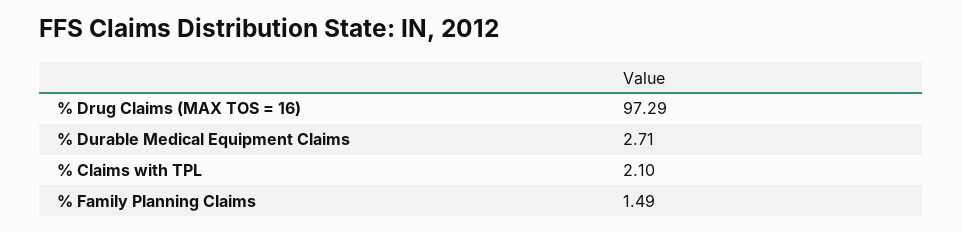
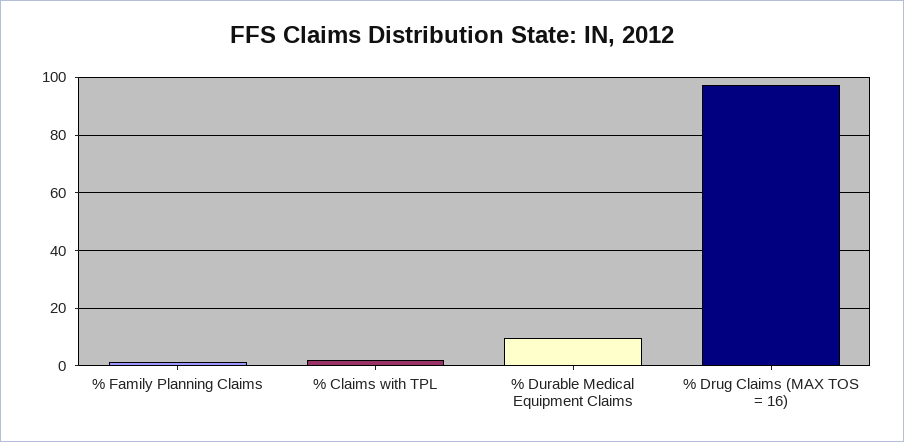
  {
    "% Drug Claims (MAX TOS = 16)": 97.29,
-   "% Durable Medical Equipment Claims": 2.71,
+   "% Durable Medical Equipment Claims": 10,
    "% Claims with TPL": 2.1,
    "% Family Planning Claims": 1.49
  }

